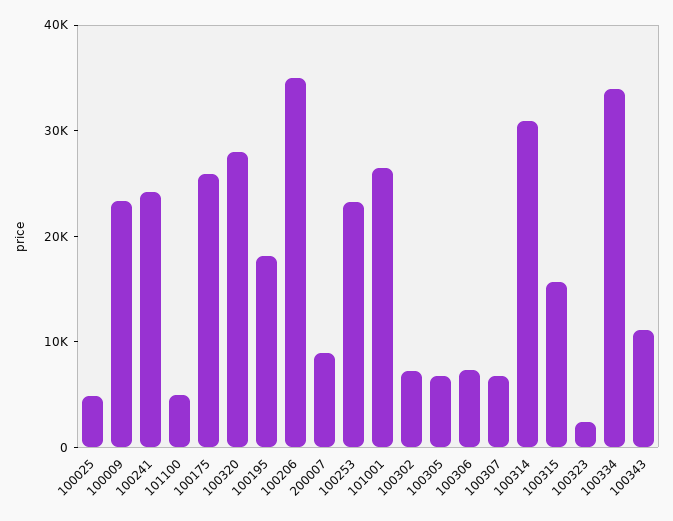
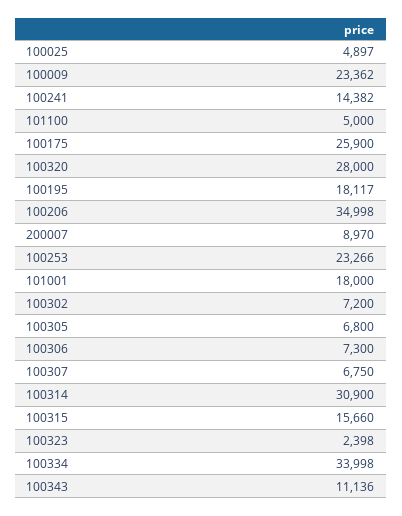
  {
    "100025": 4897,
    "100009": 23362,
-   "100241": 24000,
+   "100241": 14382,
    "101100": 5000,
    "100175": 25900,
    "100320": 28000,
    "100195": 18117,
    "100206": 34998,
    "200007": 8970,
    "100253": 23266,
-   "101001": 26000,
+   "101001": 18000,
    "100302": 7200,
    "100305": 6800,
    "100306": 7300,
    "100307": 6750,
    "100314": 30900,
    "100315": 15660,
    "100323": 2398,
    "100334": 33998,
    "100343": 11136
  }

